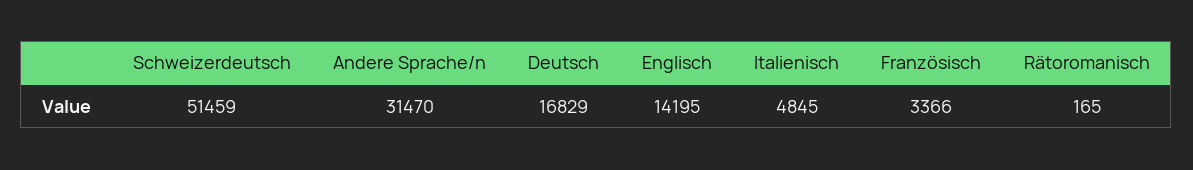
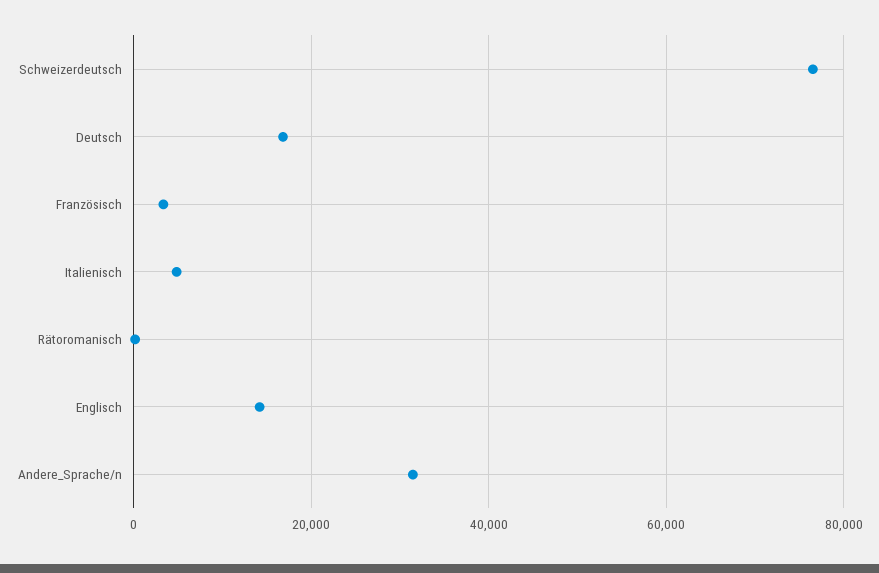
  {
-   "Schweizerdeutsch": 51459,
+   "Schweizerdeutsch": 76000,
    "Andere Sprache/n": 31470,
    "Deutsch": 16829,
    "Englisch": 14195,
    "Italienisch": 4845,
    "Französisch": 3366,
    "Rätoromanisch": 165
  }

